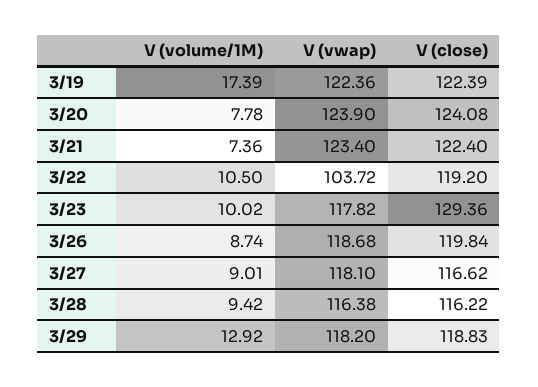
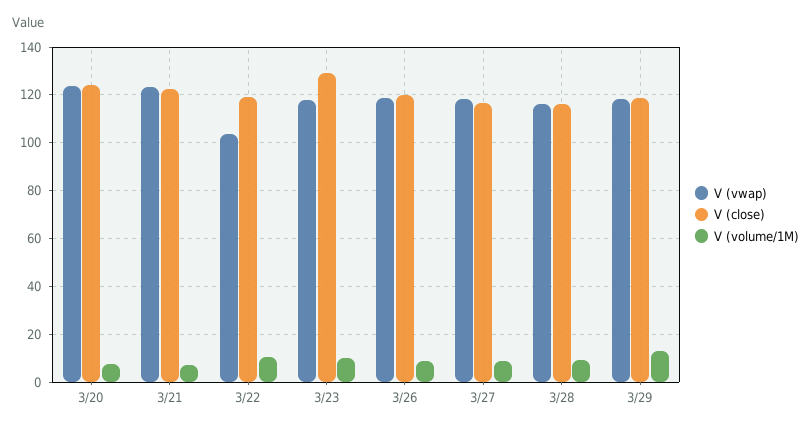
  {
    "V (volume/1M)": {
-     "3/19": 17.39,
      "3/20": 7.78,
      "3/21": 7.36,
      "3/22": 10.5,
      "3/23": 10.02,
      "3/26": 8.74,
      "3/27": 9.01,
      "3/28": 9.42,
      "3/29": 12.92
    },
    "V (vwap)": {
-     "3/19": 122.36,
      "3/20": 123.9,
      "3/21": 123.4,
      "3/22": 103.72,
      "3/23": 117.82,
      "3/26": 118.68,
      "3/27": 118.1,
      "3/28": 116.38,
      "3/29": 118.2
    },
    "V (close)": {
-     "3/19": 122.39,
      "3/20": 124.08,
      "3/21": 122.4,
      "3/22": 119.2,
      "3/23": 129.36,
      "3/26": 119.84,
      "3/27": 116.62,
      "3/28": 116.22,
      "3/29": 118.83
    }
  }

